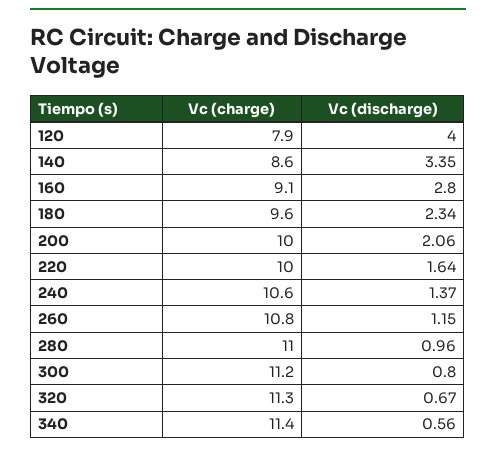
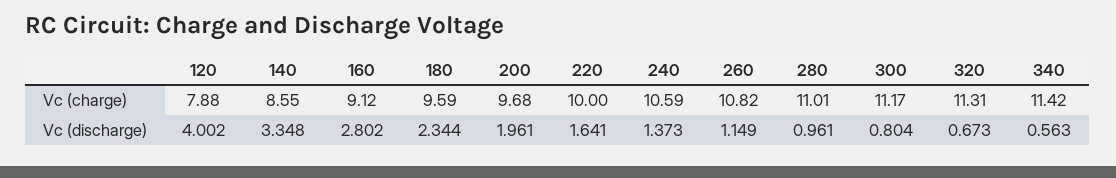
  {
    "Vc (charge)": {
      "120": 7.88,
      "140": 8.55,
      "160": 9.12,
      "180": 9.59,
-     "200": 10,
+     "200": 9.68,
      "220": 10,
      "240": 10.59,
      "260": 10.82,
      "280": 11.01,
      "300": 11.17,
      "320": 11.31,
      "340": 11.42
    },
    "Vc (discharge)": {
      "120": 4.002,
      "140": 3.348,
      "160": 2.802,
      "180": 2.344,
-     "200": 2.06,
+     "200": 1.961,
      "220": 1.641,
      "240": 1.373,
      "260": 1.149,
      "280": 0.961,
      "300": 0.804,
      "320": 0.673,
      "340": 0.563
    }
  }

